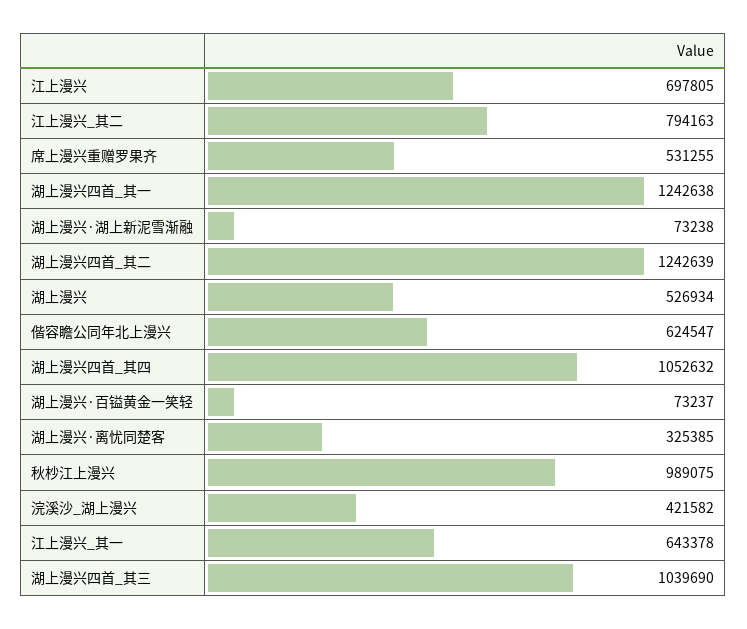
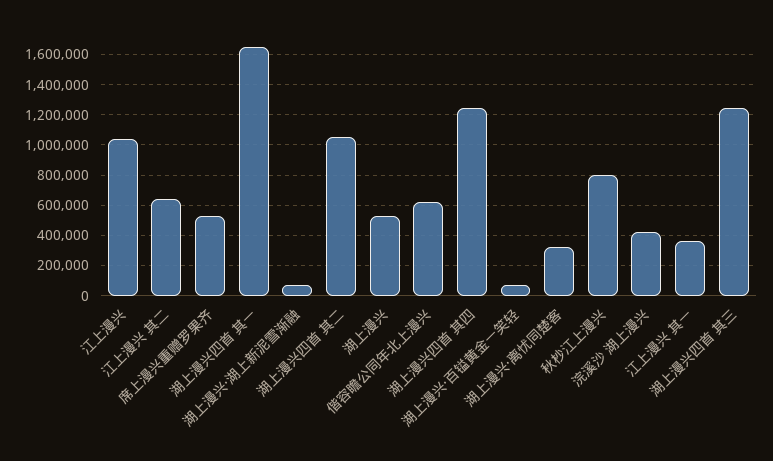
  {
-   "江上漫兴": 697805,
+   "江上漫兴": 1050000,
-   "江上漫兴_其二": 794163,
+   "江上漫兴_其二": 650000,
    "席上漫兴重赠罗果齐": 531255,
-   "湖上漫兴四首_其一": 1242638,
+   "湖上漫兴四首_其一": 1650000,
    "湖上漫兴·湖上新泥雪渐融": 73238,
-   "湖上漫兴四首_其二": 1242639,
+   "湖上漫兴四首_其二": 1050000,
    "湖上漫兴": 526934,
    "偕容瞻公同年北上漫兴": 624547,
-   "湖上漫兴四首_其四": 1052632,
+   "湖上漫兴四首_其四": 1250000,
    "湖上漫兴·百镒黄金一笑轻": 73237,
    "湖上漫兴·离忧同楚客": 325385,
-   "秋杪江上漫兴": 989075,
+   "秋杪江上漫兴": 800000,
    "浣溪沙_湖上漫兴": 421582,
-   "江上漫兴_其一": 643378,
+   "江上漫兴_其一": 350000,
-   "湖上漫兴四首_其三": 1039690
+   "湖上漫兴四首_其三": 1250000
  }

